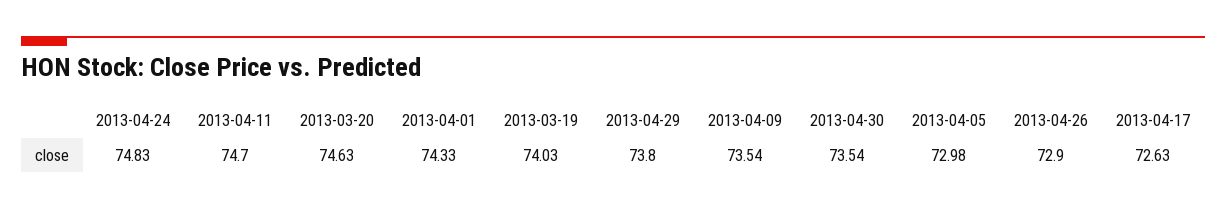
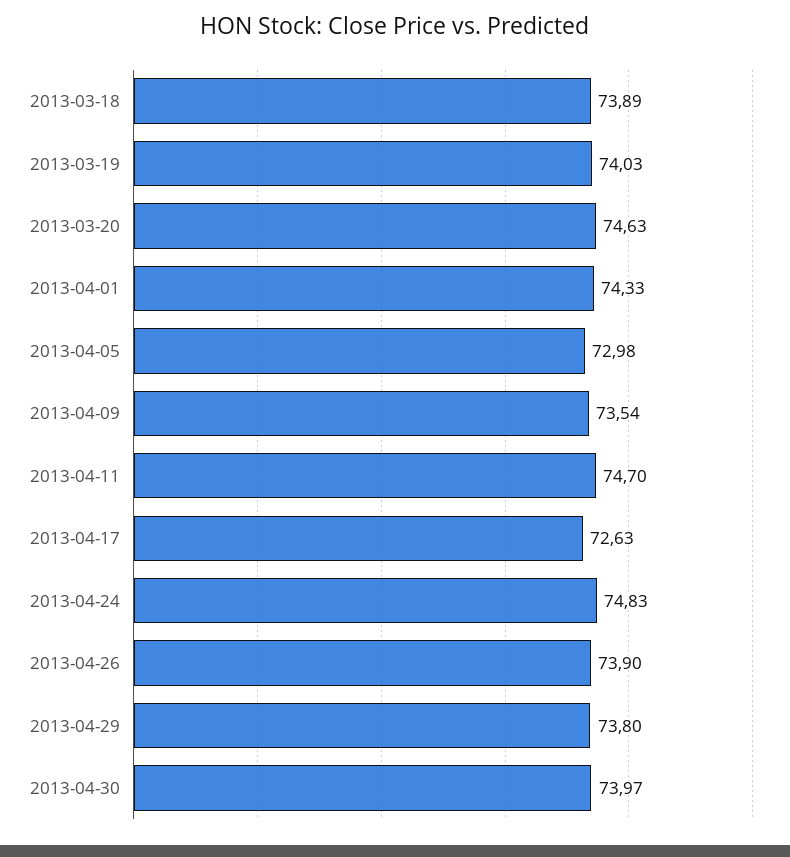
  {
    "2013-04-24": 74.83,
    "2013-04-11": 74.7,
    "2013-03-20": 74.63,
    "2013-04-01": 74.33,
    "2013-03-19": 74.03,
    "2013-04-29": 73.8,
    "2013-04-09": 73.54,
-   "2013-04-30": 73.54,
+   "2013-04-30": 73.97,
    "2013-04-05": 72.98,
-   "2013-04-26": 72.9,
+   "2013-04-26": 73.9,
-   "2013-04-17": 72.63
+   "2013-04-17": 72.63,
+   "2013-03-18": 73.89
  }

